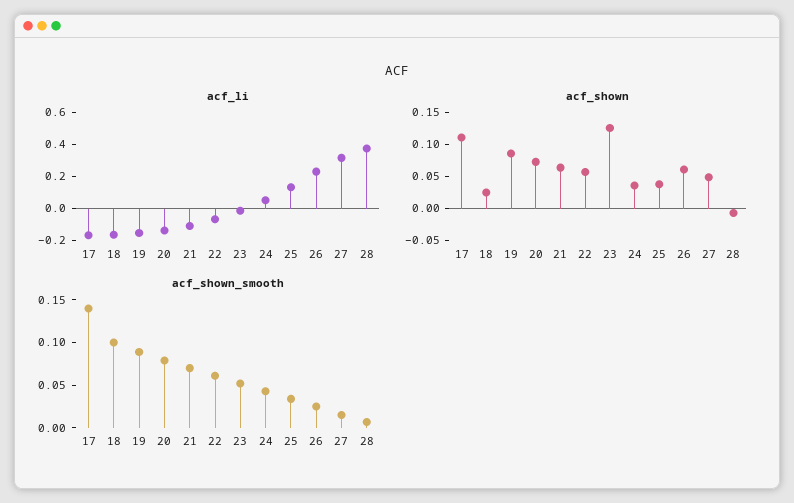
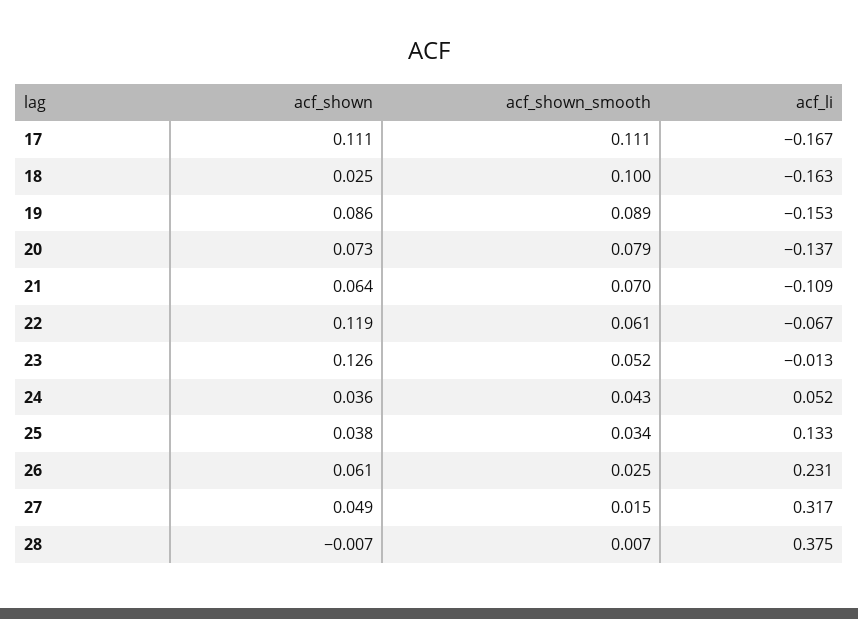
  {
    "acf_li": {
      "17": -0.167,
      "18": -0.163,
      "19": -0.153,
      "20": -0.137,
      "21": -0.109,
      "22": -0.067,
      "23": -0.013,
      "24": 0.052,
      "25": 0.133,
      "26": 0.231,
      "27": 0.317,
      "28": 0.375
    },
    "acf_shown": {
      "17": 0.111,
      "18": 0.025,
      "19": 0.086,
      "20": 0.073,
      "21": 0.064,
-     "22": 0.05,
+     "22": 0.119,
      "23": 0.126,
      "24": 0.036,
      "25": 0.038,
      "26": 0.061,
      "27": 0.049,
      "28": -0.007
    },
    "acf_shown_smooth": {
-     "17": 0.14,
+     "17": 0.111,
      "18": 0.1,
      "19": 0.089,
      "20": 0.079,
      "21": 0.07,
      "22": 0.061,
      "23": 0.052,
      "24": 0.043,
      "25": 0.034,
      "26": 0.025,
      "27": 0.015,
      "28": 0.007
    }
  }

